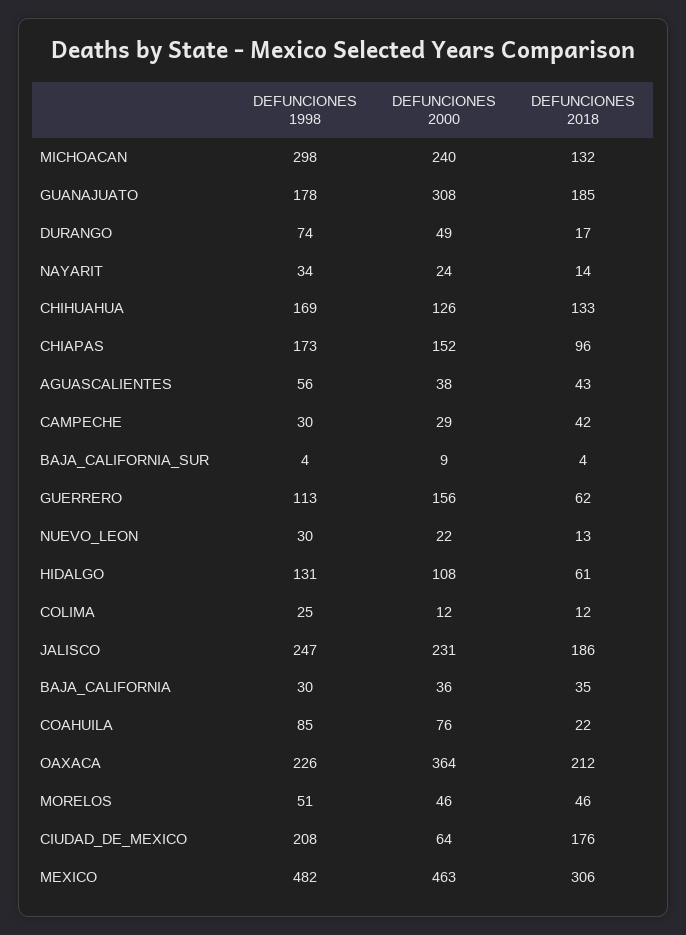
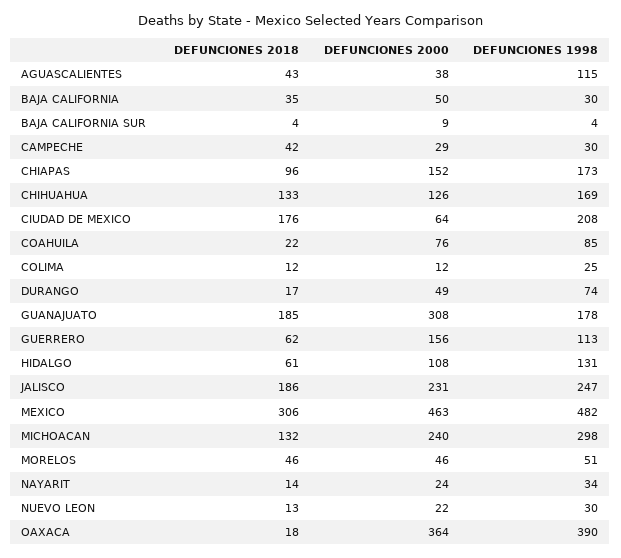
  {
    "DEFUNCIONES 1998": {
      "MICHOACAN": 298,
      "GUANAJUATO": 178,
      "DURANGO": 74,
      "NAYARIT": 34,
      "CHIHUAHUA": 169,
      "CHIAPAS": 173,
-     "AGUASCALIENTES": 56,
+     "AGUASCALIENTES": 115,
      "CAMPECHE": 30,
      "BAJA_CALIFORNIA_SUR": 4,
      "GUERRERO": 113,
      "NUEVO_LEON": 30,
      "HIDALGO": 131,
      "COLIMA": 25,
      "JALISCO": 247,
      "BAJA_CALIFORNIA": 30,
      "COAHUILA": 85,
-     "OAXACA": 226,
+     "OAXACA": 390,
      "MORELOS": 51,
      "CIUDAD_DE_MEXICO": 208,
      "MEXICO": 482
    },
    "DEFUNCIONES 2000": {
      "MICHOACAN": 240,
      "GUANAJUATO": 308,
      "DURANGO": 49,
      "NAYARIT": 24,
      "CHIHUAHUA": 126,
      "CHIAPAS": 152,
      "AGUASCALIENTES": 38,
      "CAMPECHE": 29,
      "BAJA_CALIFORNIA_SUR": 9,
      "GUERRERO": 156,
      "NUEVO_LEON": 22,
      "HIDALGO": 108,
      "COLIMA": 12,
      "JALISCO": 231,
-     "BAJA_CALIFORNIA": 36,
+     "BAJA_CALIFORNIA": 50,
      "COAHUILA": 76,
      "OAXACA": 364,
      "MORELOS": 46,
      "CIUDAD_DE_MEXICO": 64,
      "MEXICO": 463
    },
    "DEFUNCIONES 2018": {
      "MICHOACAN": 132,
      "GUANAJUATO": 185,
      "DURANGO": 17,
      "NAYARIT": 14,
      "CHIHUAHUA": 133,
      "CHIAPAS": 96,
      "AGUASCALIENTES": 43,
      "CAMPECHE": 42,
      "BAJA_CALIFORNIA_SUR": 4,
      "GUERRERO": 62,
      "NUEVO_LEON": 13,
      "HIDALGO": 61,
      "COLIMA": 12,
      "JALISCO": 186,
      "BAJA_CALIFORNIA": 35,
      "COAHUILA": 22,
-     "OAXACA": 212,
+     "OAXACA": 18,
      "MORELOS": 46,
      "CIUDAD_DE_MEXICO": 176,
      "MEXICO": 306
    }
  }

